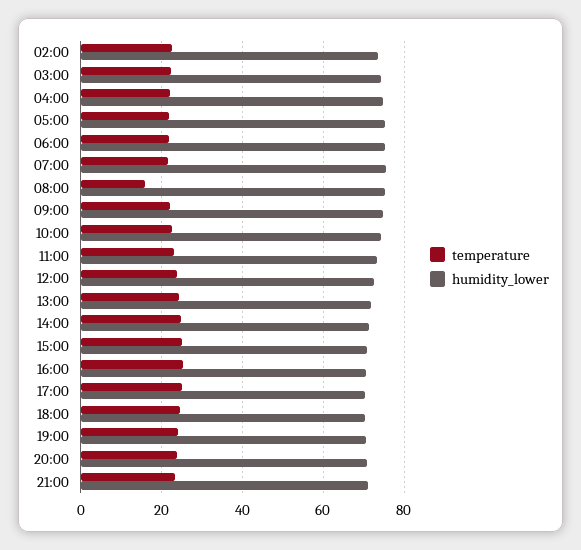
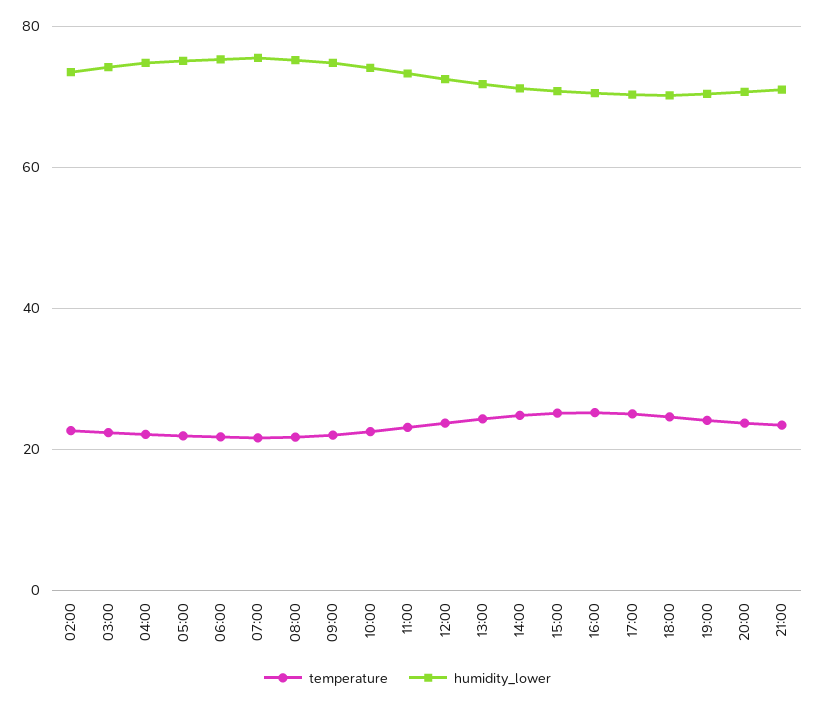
  {
    "temperature": {
      "02:00": 22,
      "03:00": 22,
      "04:00": 22,
      "05:00": 22,
      "06:00": 22,
      "07:00": 22,
-     "08:00": 16,
+     "08:00": 22,
      "09:00": 22,
      "10:00": 22,
      "11:00": 24,
      "12:00": 24,
      "13:00": 24,
      "14:00": 24,
      "15:00": 26,
      "16:00": 26,
      "17:00": 26,
      "18:00": 24,
      "19:00": 24,
      "20:00": 24,
      "21:00": 24
    },
    "humidity_lower": {
      "02:00": 74,
      "03:00": 74,
      "04:00": 74,
      "05:00": 76,
      "06:00": 76,
      "07:00": 76,
      "08:00": 76,
      "09:00": 74,
      "10:00": 74,
      "11:00": 74,
      "12:00": 72,
      "13:00": 72,
      "14:00": 72,
      "15:00": 70,
      "16:00": 70,
      "17:00": 70,
      "18:00": 70,
      "19:00": 70,
      "20:00": 70,
      "21:00": 72
    }
  }

